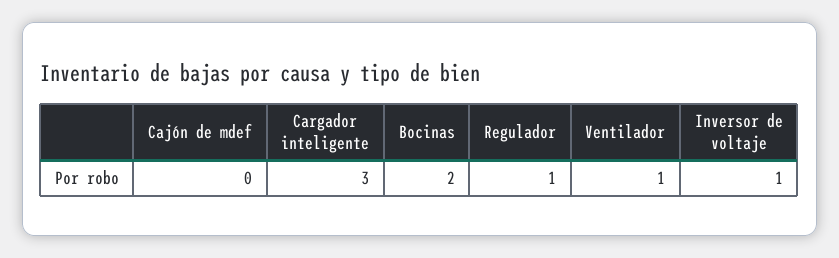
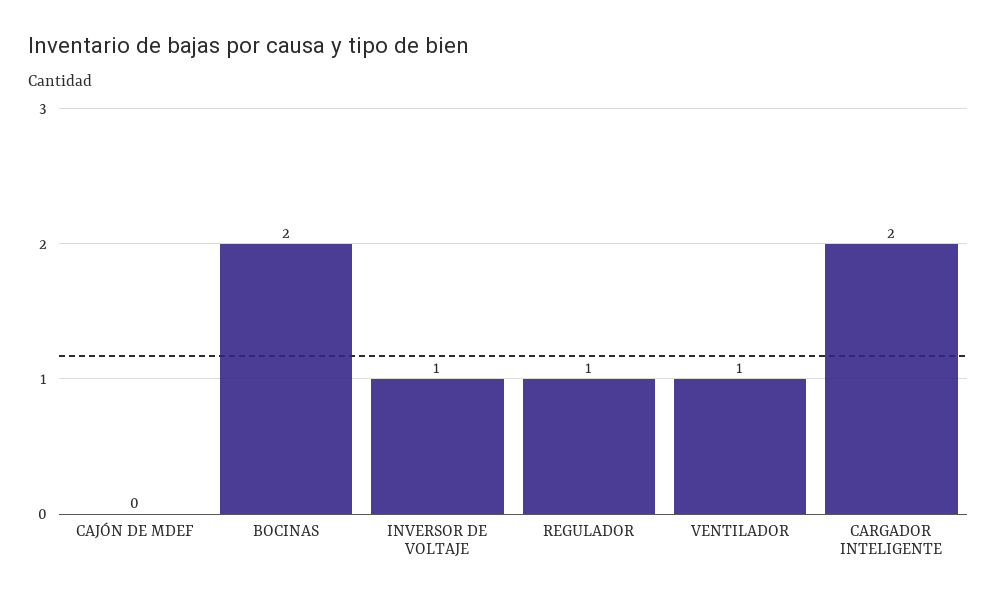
  {
    "Cajón de mdef": 0,
-   "Cargador inteligente": 3,
+   "Cargador inteligente": 2,
    "Bocinas": 2,
    "Regulador": 1,
    "Ventilador": 1,
    "Inversor de voltaje": 1
  }

